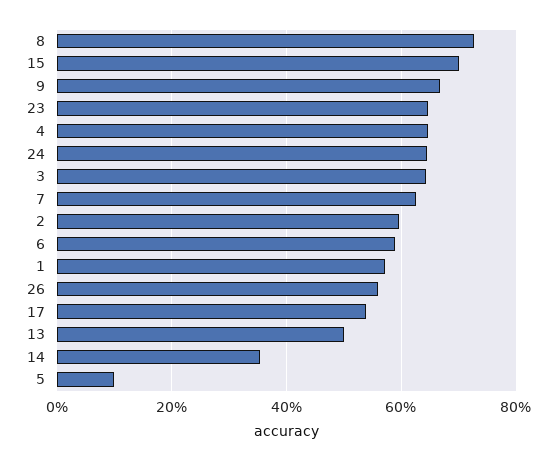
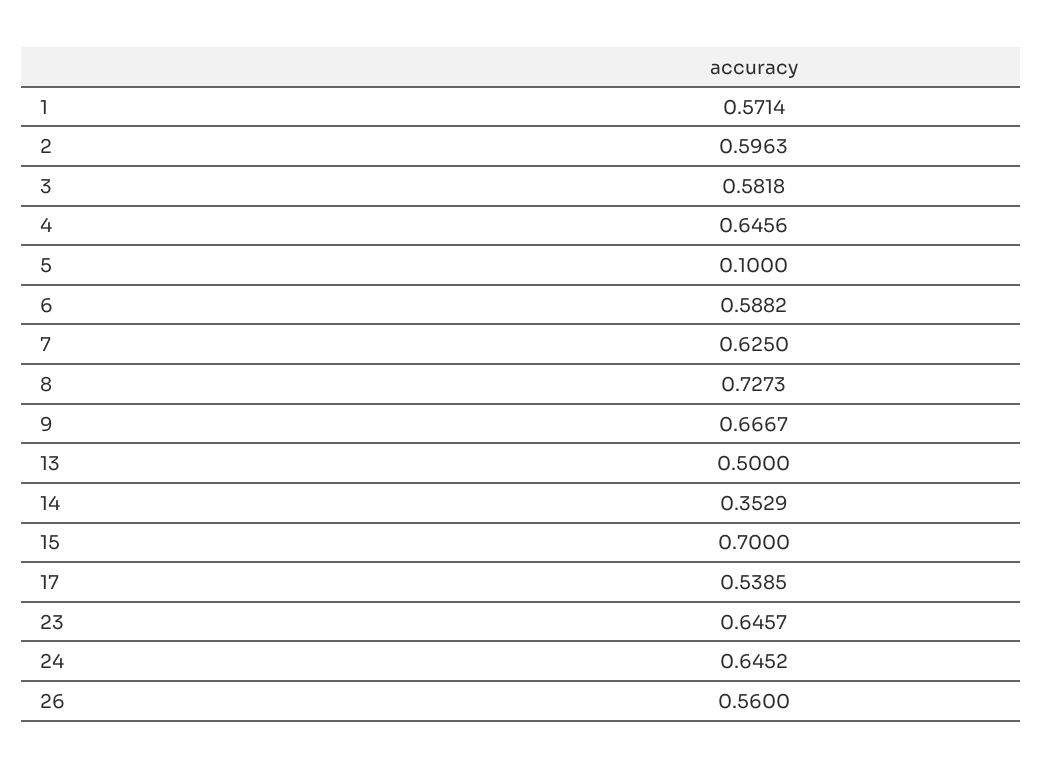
  {
    "8": 0.7273,
    "15": 0.7,
    "9": 0.6667,
    "23": 0.6457,
    "4": 0.6456,
    "24": 0.6452,
-   "3": 0.64,
+   "3": 0.5818,
    "7": 0.625,
    "2": 0.5963,
    "6": 0.5882,
    "1": 0.5714,
    "26": 0.56,
    "17": 0.5385,
    "13": 0.5,
    "14": 0.3529,
    "5": 0.1
  }

